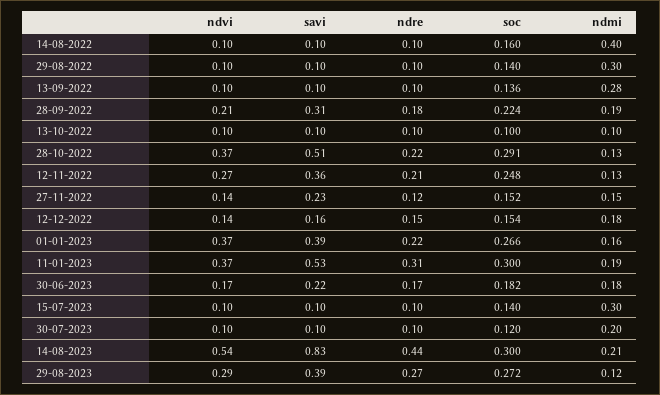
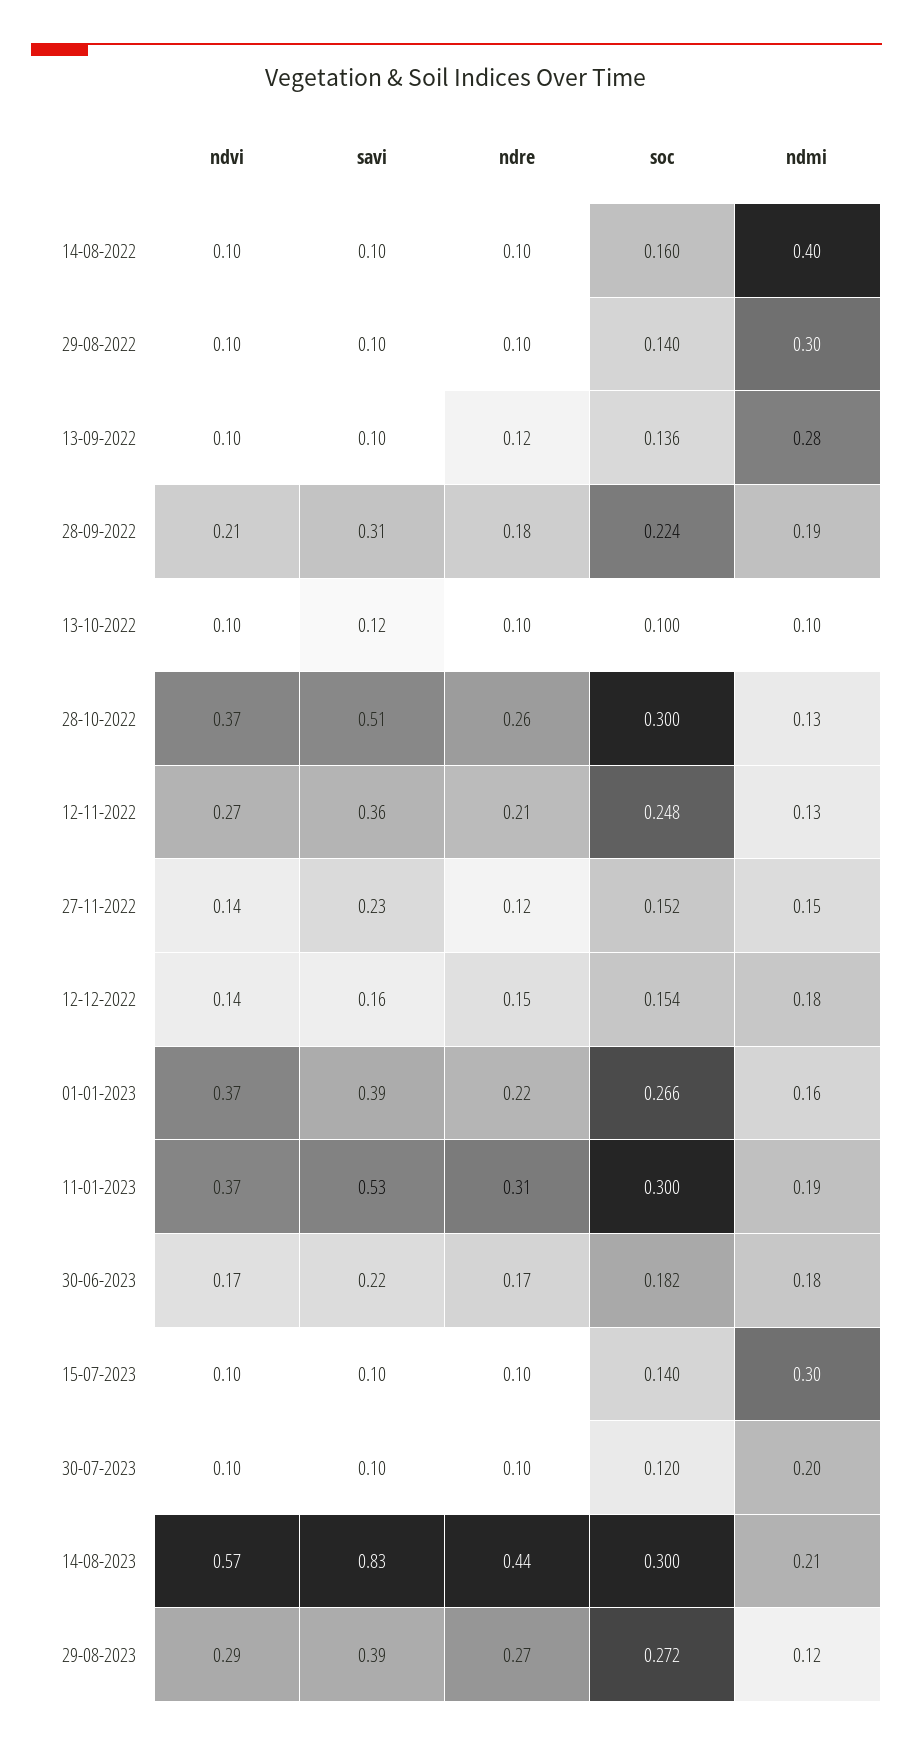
  {
    "ndvi": {
      "14-08-2022": 0.1,
      "29-08-2022": 0.1,
      "13-09-2022": 0.1,
      "28-09-2022": 0.21,
      "13-10-2022": 0.1,
      "28-10-2022": 0.37,
      "12-11-2022": 0.27,
      "27-11-2022": 0.14,
      "12-12-2022": 0.14,
      "01-01-2023": 0.37,
      "11-01-2023": 0.37,
      "30-06-2023": 0.17,
      "15-07-2023": 0.1,
      "30-07-2023": 0.1,
-     "14-08-2023": 0.54,
+     "14-08-2023": 0.57,
      "29-08-2023": 0.29
    },
    "savi": {
      "14-08-2022": 0.1,
      "29-08-2022": 0.1,
      "13-09-2022": 0.1,
      "28-09-2022": 0.31,
-     "13-10-2022": 0.1,
+     "13-10-2022": 0.12,
      "28-10-2022": 0.51,
      "12-11-2022": 0.36,
      "27-11-2022": 0.23,
      "12-12-2022": 0.16,
      "01-01-2023": 0.39,
      "11-01-2023": 0.53,
      "30-06-2023": 0.22,
      "15-07-2023": 0.1,
      "30-07-2023": 0.1,
      "14-08-2023": 0.83,
      "29-08-2023": 0.39
    },
    "ndre": {
      "14-08-2022": 0.1,
      "29-08-2022": 0.1,
-     "13-09-2022": 0.1,
+     "13-09-2022": 0.12,
      "28-09-2022": 0.18,
      "13-10-2022": 0.1,
-     "28-10-2022": 0.22,
+     "28-10-2022": 0.26,
      "12-11-2022": 0.21,
      "27-11-2022": 0.12,
      "12-12-2022": 0.15,
      "01-01-2023": 0.22,
      "11-01-2023": 0.31,
      "30-06-2023": 0.17,
      "15-07-2023": 0.1,
      "30-07-2023": 0.1,
      "14-08-2023": 0.44,
      "29-08-2023": 0.27
    },
    "soc": {
      "14-08-2022": 0.16,
      "29-08-2022": 0.14,
      "13-09-2022": 0.136,
      "28-09-2022": 0.224,
      "13-10-2022": 0.1,
-     "28-10-2022": 0.291,
+     "28-10-2022": 0.3,
      "12-11-2022": 0.248,
      "27-11-2022": 0.152,
      "12-12-2022": 0.154,
      "01-01-2023": 0.266,
      "11-01-2023": 0.3,
      "30-06-2023": 0.182,
      "15-07-2023": 0.14,
      "30-07-2023": 0.12,
      "14-08-2023": 0.3,
      "29-08-2023": 0.272
    },
    "ndmi": {
      "14-08-2022": 0.4,
      "29-08-2022": 0.3,
      "13-09-2022": 0.28,
      "28-09-2022": 0.19,
      "13-10-2022": 0.1,
      "28-10-2022": 0.13,
      "12-11-2022": 0.13,
      "27-11-2022": 0.15,
      "12-12-2022": 0.18,
      "01-01-2023": 0.16,
      "11-01-2023": 0.19,
      "30-06-2023": 0.18,
      "15-07-2023": 0.3,
      "30-07-2023": 0.2,
      "14-08-2023": 0.21,
      "29-08-2023": 0.12
    }
  }

